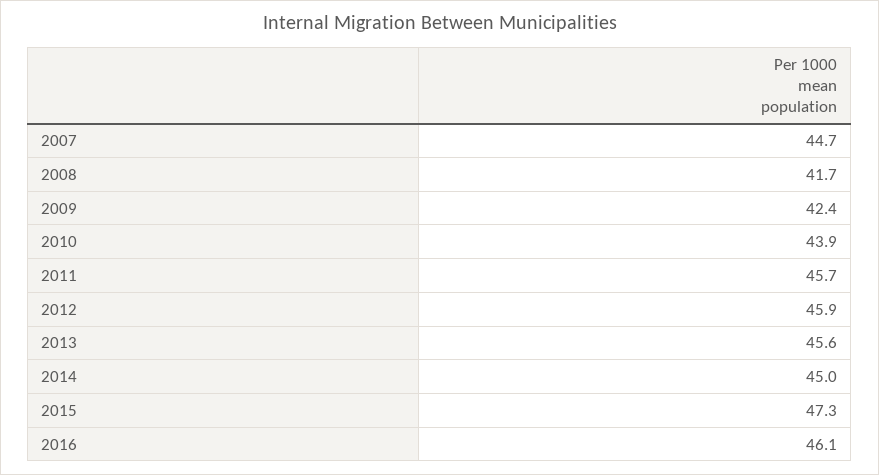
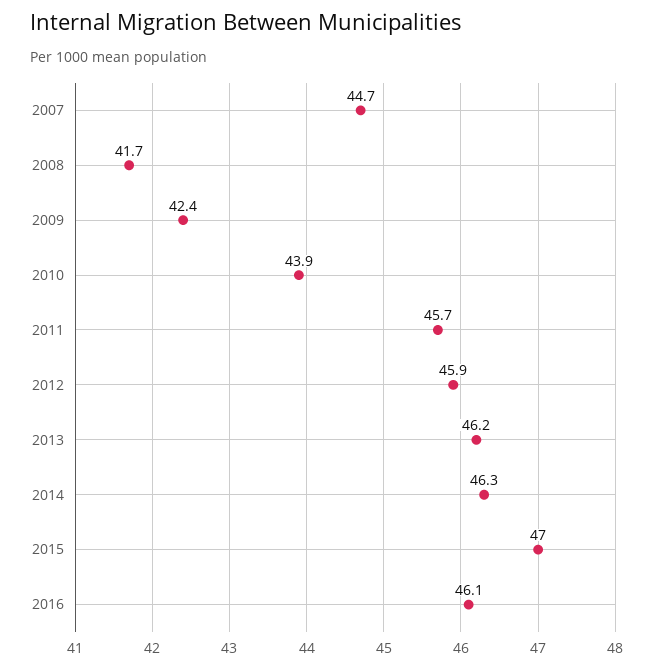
  {
    "2007": 44.7,
    "2008": 41.7,
    "2009": 42.4,
    "2010": 43.9,
    "2011": 45.7,
    "2012": 45.9,
-   "2013": 45.6,
+   "2013": 46.2,
-   "2014": 45,
+   "2014": 46.3,
-   "2015": 47.3,
+   "2015": 47,
    "2016": 46.1
  }

